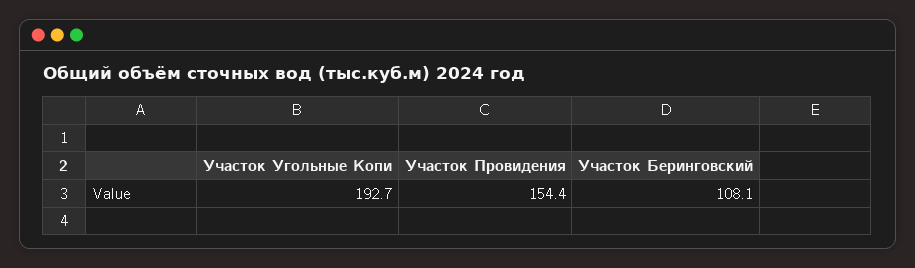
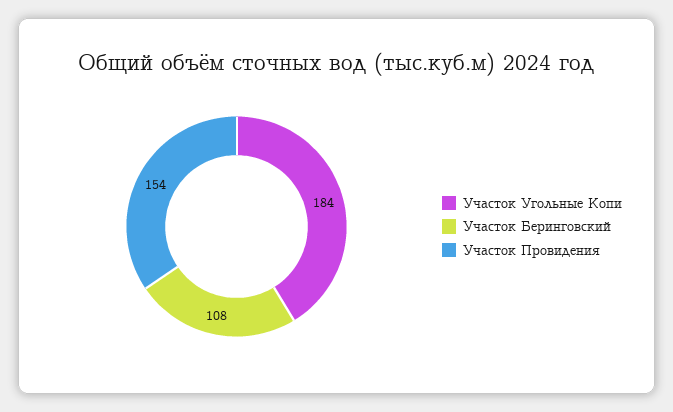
  {
-   "Участок Угольные Копи": 192.7,
+   "Участок Угольные Копи": 184,
    "Участок Провидения": 154.4,
    "Участок Беринговский": 108.1
  }

